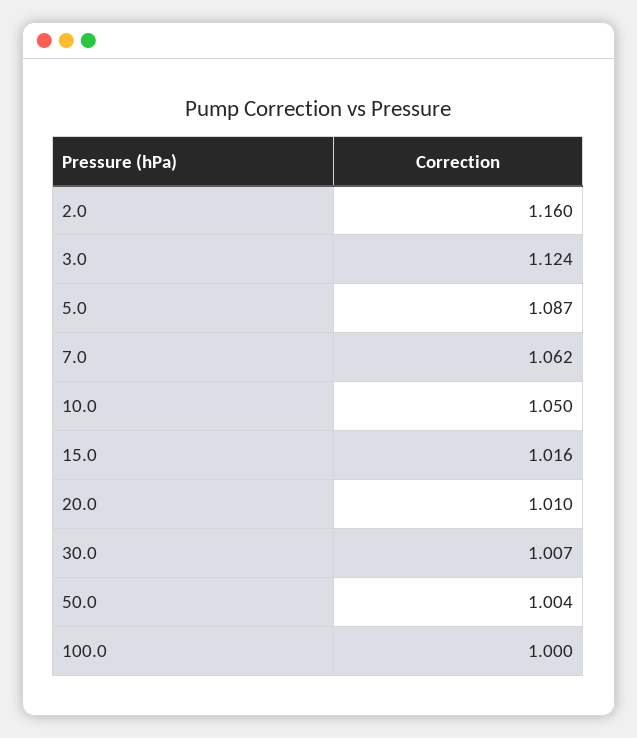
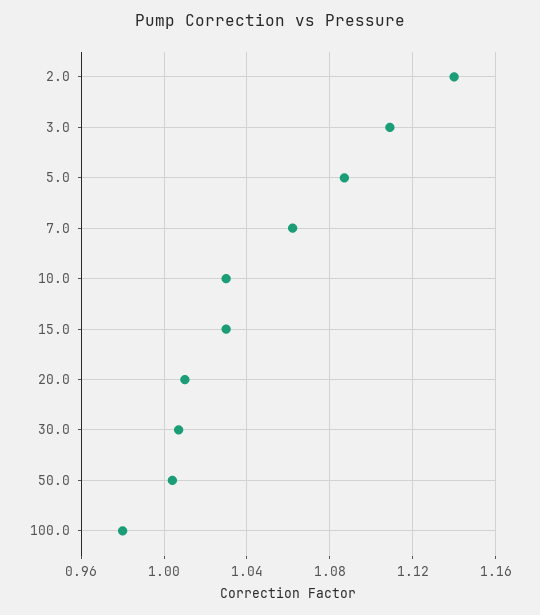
  {
-   "2.0": 1.16,
+   "2.0": 1.14,
-   "3.0": 1.124,
+   "3.0": 1.11,
    "5.0": 1.087,
    "7.0": 1.062,
-   "10.0": 1.05,
+   "10.0": 1.03,
-   "15.0": 1.016,
+   "15.0": 1.03,
    "20.0": 1.01,
    "30.0": 1.007,
    "50.0": 1.004,
-   "100.0": 1
+   "100.0": 0.98
  }

